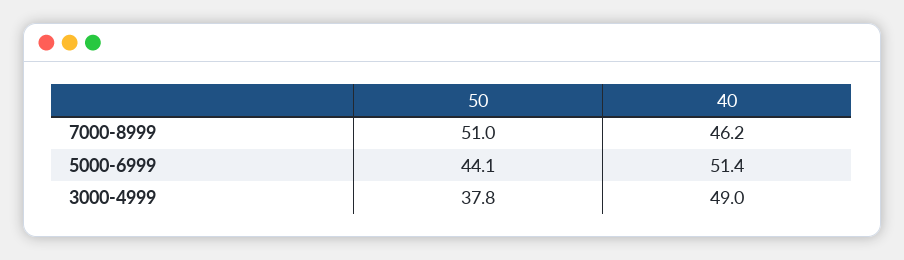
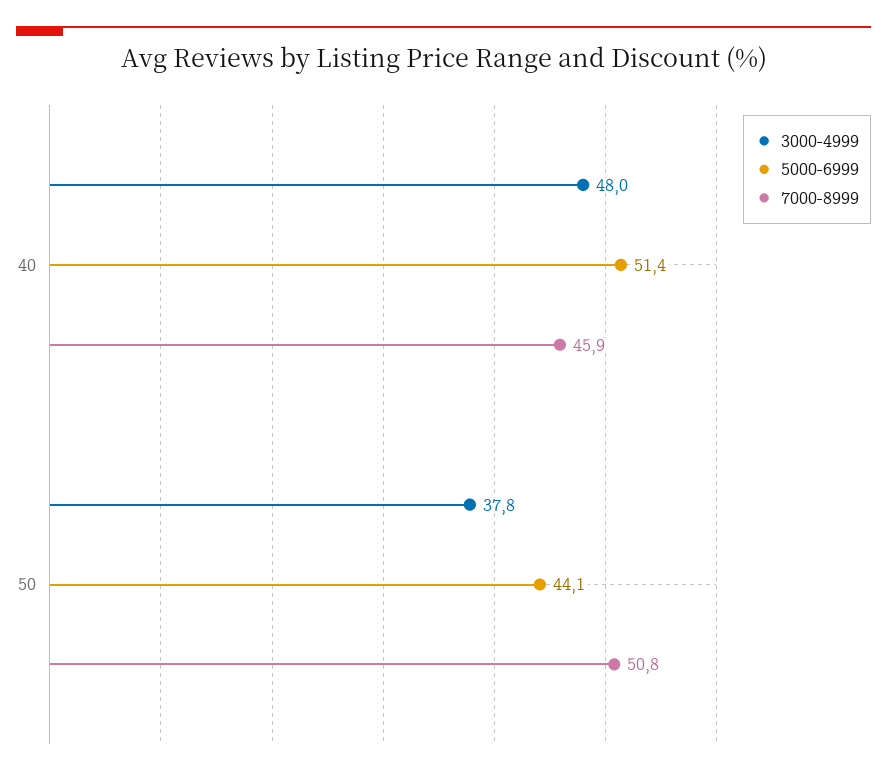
  {
    "7000-8999": {
-     "50": 51,
+     "50": 50.8,
-     "40": 46.2
+     "40": 45.9
    },
    "5000-6999": {
      "50": 44.1,
      "40": 51.4
    },
    "3000-4999": {
      "50": 37.8,
-     "40": 49
+     "40": 48
    }
  }

